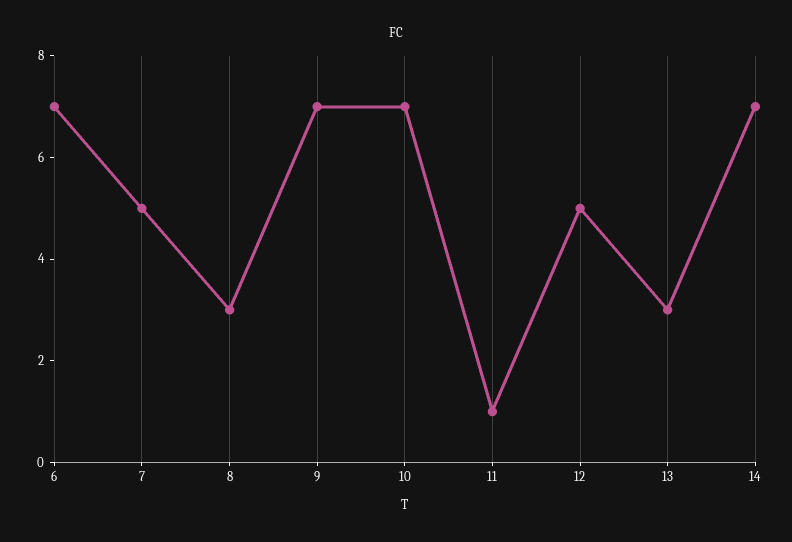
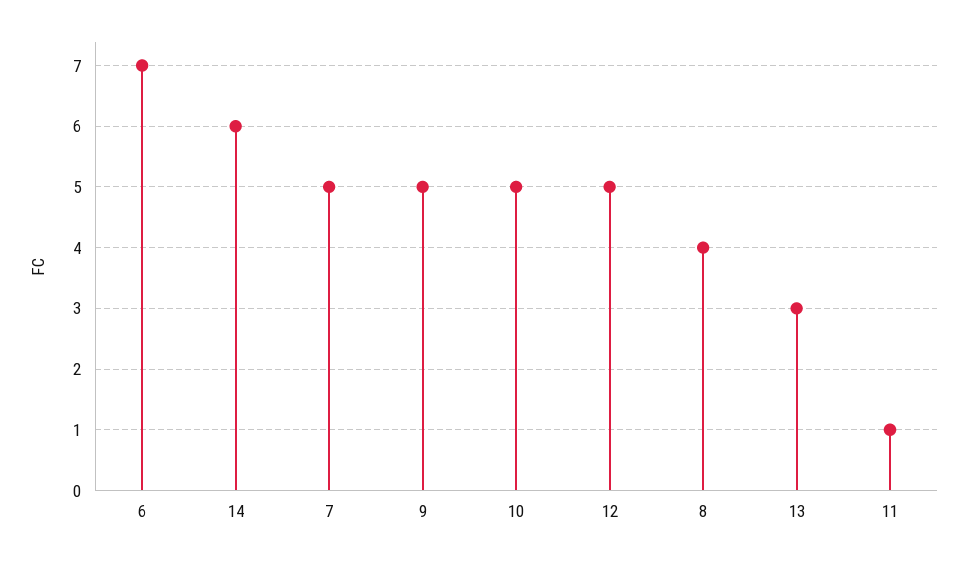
  {
    "6": 7,
    "7": 5,
-   "8": 3,
+   "8": 4,
-   "9": 7,
+   "9": 5,
-   "10": 7,
+   "10": 5,
    "11": 1,
    "12": 5,
    "13": 3,
-   "14": 7
+   "14": 6
  }

